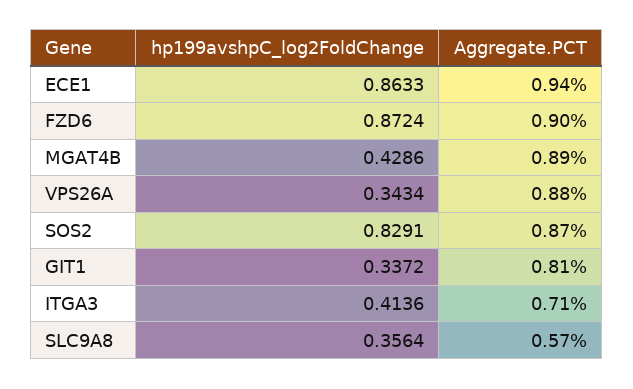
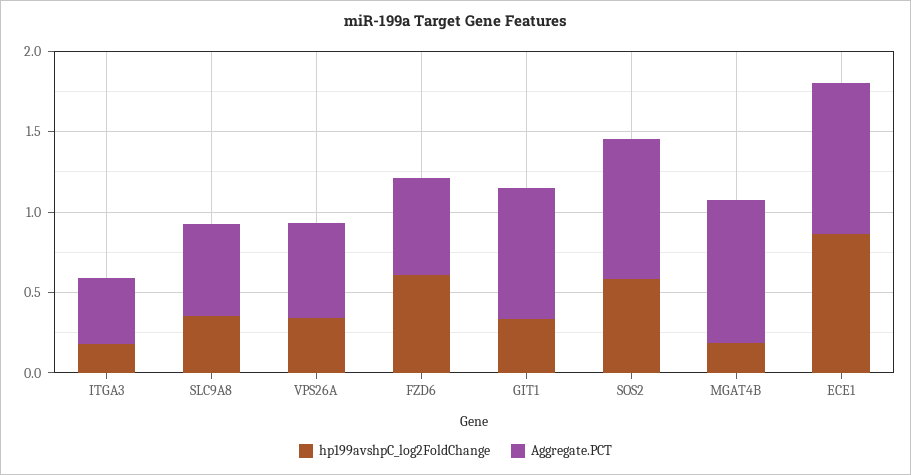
  {
    "hp199avshpC_log2FoldChange": {
      "ECE1": 0.8633,
-     "FZD6": 0.8724,
+     "FZD6": 0.6,
-     "MGAT4B": 0.4286,
+     "MGAT4B": 0.2,
      "VPS26A": 0.3434,
-     "SOS2": 0.8291,
+     "SOS2": 0.6,
      "GIT1": 0.3372,
-     "ITGA3": 0.4136,
+     "ITGA3": 0.2,
      "SLC9A8": 0.3564
    },
    "Aggregate.PCT": {
      "ECE1": 0.94,
-     "FZD6": 0.9,
+     "FZD6": 0.6,
      "MGAT4B": 0.89,
-     "VPS26A": 0.88,
+     "VPS26A": 0.6,
      "SOS2": 0.87,
      "GIT1": 0.81,
-     "ITGA3": 0.71,
+     "ITGA3": 0.4,
      "SLC9A8": 0.57
    }
  }

